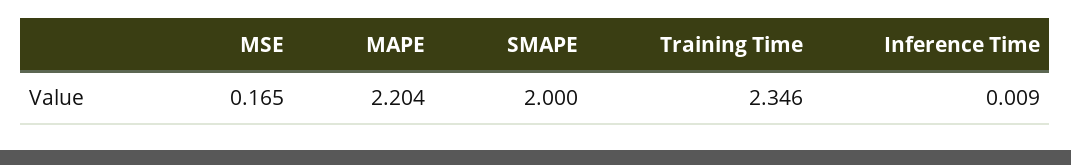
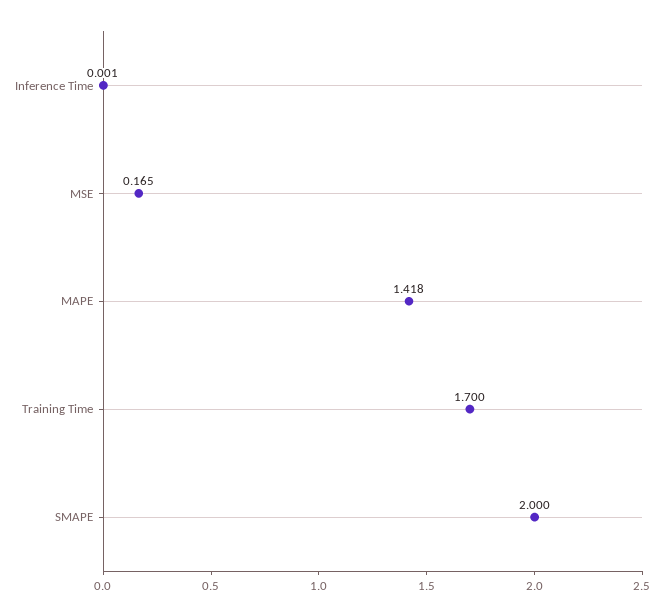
  {
    "MSE": 0.165,
-   "MAPE": 2.204,
+   "MAPE": 1.418,
    "SMAPE": 2,
-   "Training Time": 2.346,
+   "Training Time": 1.7,
-   "Inference Time": 0.009
+   "Inference Time": 0.001
  }

